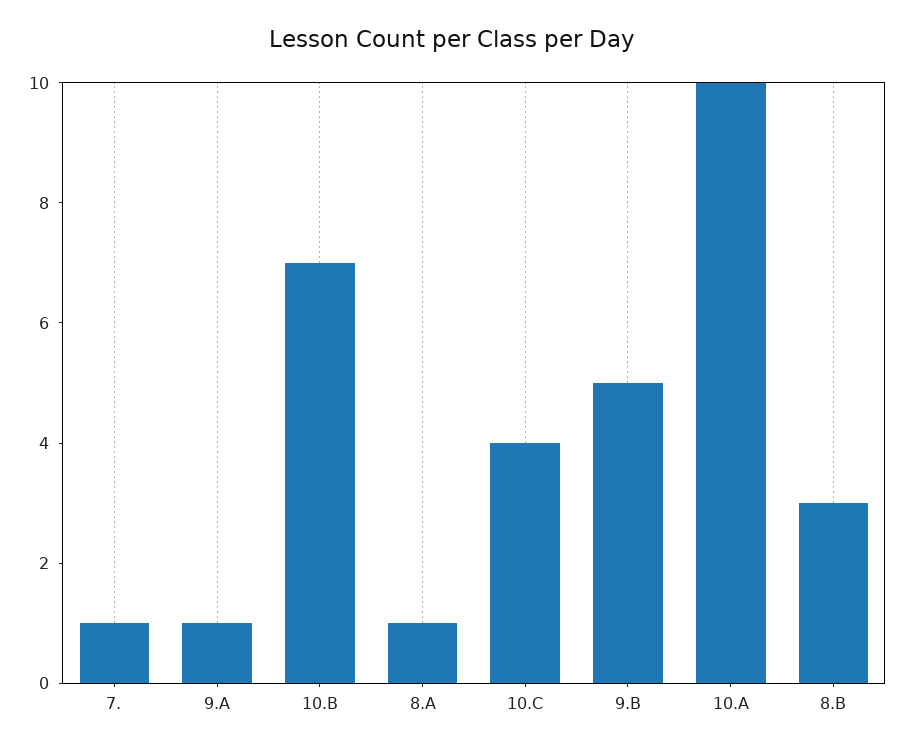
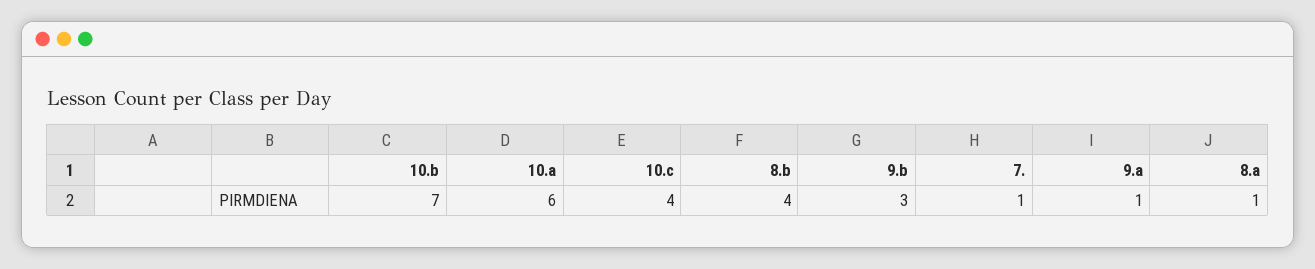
  {
    "7.": 1,
    "9.A": 1,
    "10.B": 7,
    "8.A": 1,
    "10.C": 4,
-   "9.B": 5,
+   "9.B": 3,
-   "10.A": 10,
+   "10.A": 6,
-   "8.B": 3
+   "8.B": 4
  }

